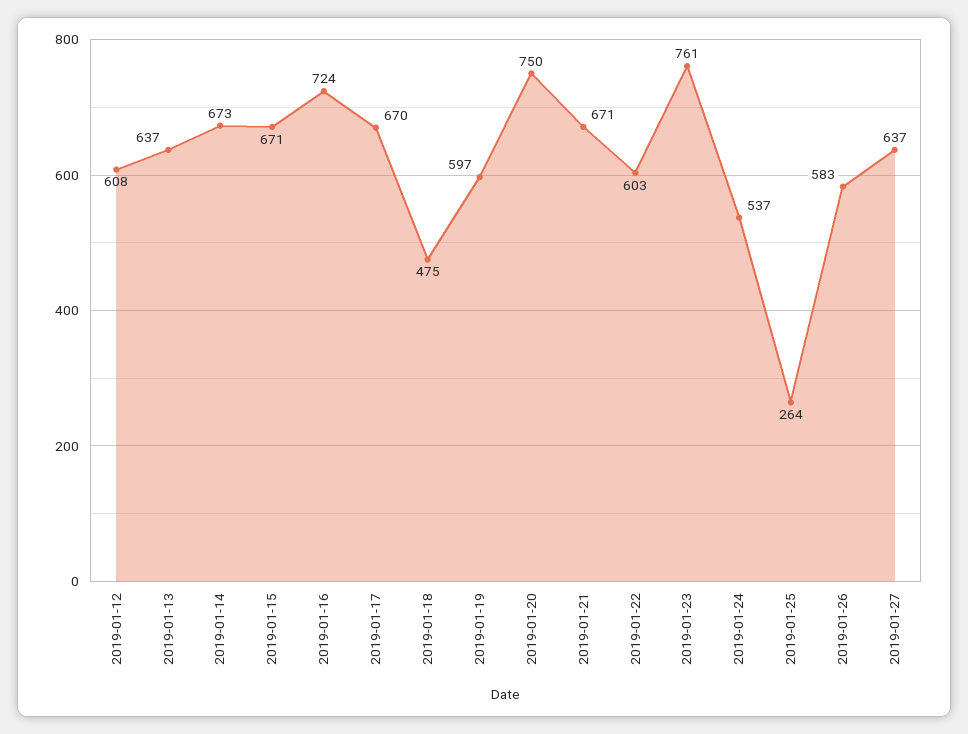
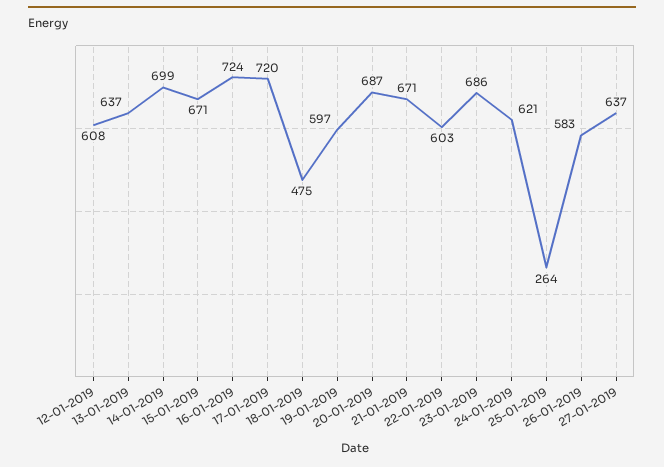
  {
    "2019-01-12": 608,
    "2019-01-13": 637,
-   "2019-01-14": 673,
+   "2019-01-14": 699,
    "2019-01-15": 671,
    "2019-01-16": 724,
-   "2019-01-17": 670,
+   "2019-01-17": 720,
    "2019-01-18": 475,
    "2019-01-19": 597,
-   "2019-01-20": 750,
+   "2019-01-20": 687,
    "2019-01-21": 671,
    "2019-01-22": 603,
-   "2019-01-23": 761,
+   "2019-01-23": 686,
-   "2019-01-24": 537,
+   "2019-01-24": 621,
    "2019-01-25": 264,
    "2019-01-26": 583,
    "2019-01-27": 637
  }

